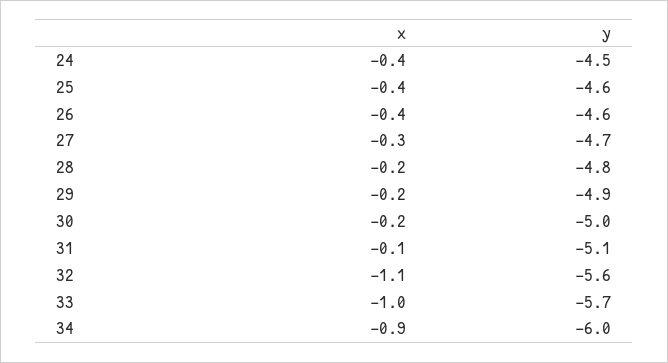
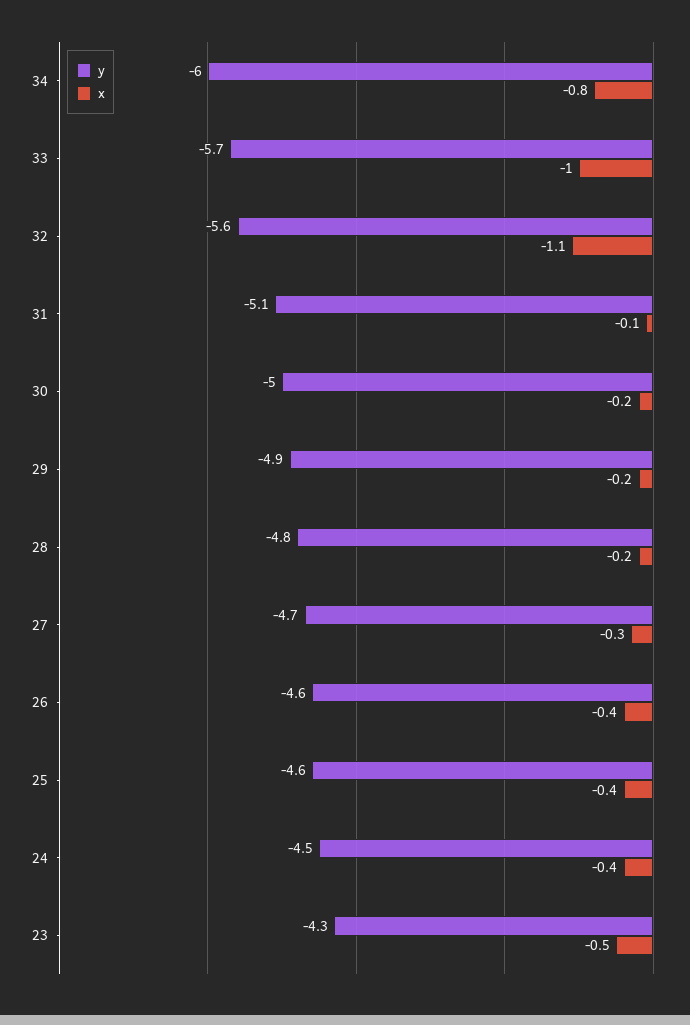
  {
    "x": {
      "24": -0.4,
      "25": -0.4,
      "26": -0.4,
      "27": -0.3,
      "28": -0.2,
      "29": -0.2,
      "30": -0.2,
      "31": -0.1,
      "32": -1.1,
      "33": -1,
-     "34": -0.9
+     "34": -0.8,
+     "23": -0.5
    },
    "y": {
      "24": -4.5,
      "25": -4.6,
      "26": -4.6,
      "27": -4.7,
      "28": -4.8,
      "29": -4.9,
      "30": -5,
      "31": -5.1,
      "32": -5.6,
      "33": -5.7,
-     "34": -6
+     "34": -6,
+     "23": -4.3
    }
  }

